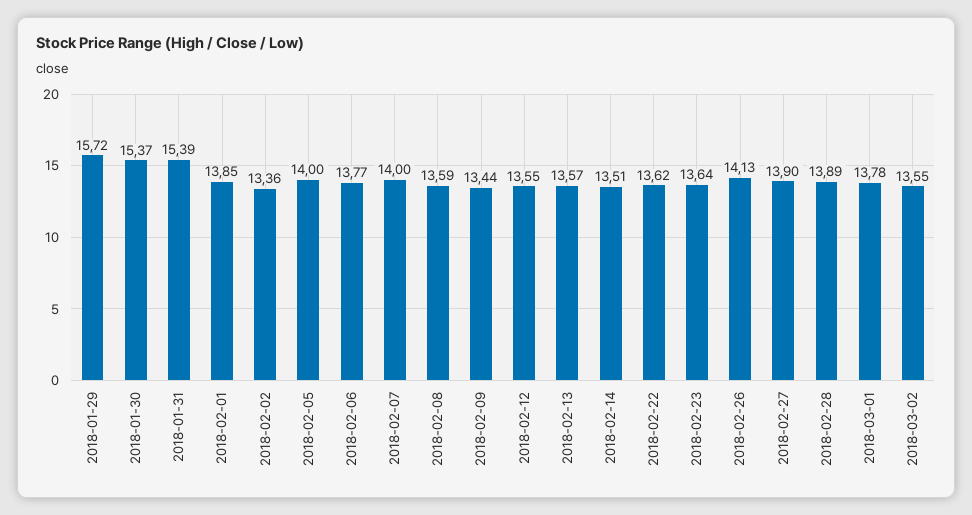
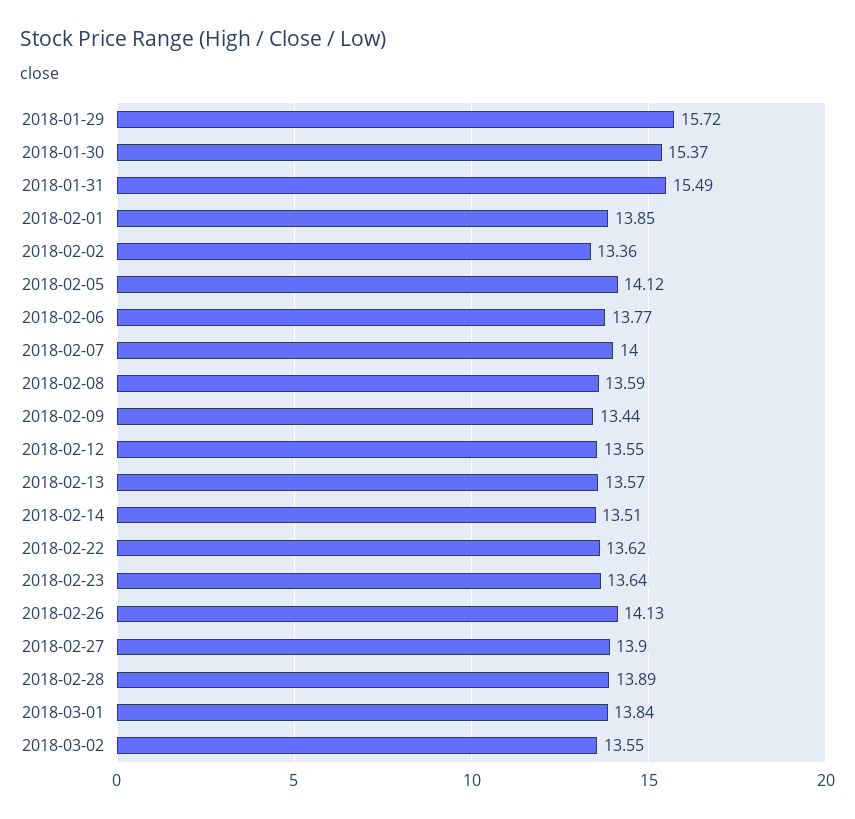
  {
    "2018-01-29": 15.72,
    "2018-01-30": 15.37,
-   "2018-01-31": 15.39,
+   "2018-01-31": 15.49,
    "2018-02-01": 13.85,
    "2018-02-02": 13.36,
-   "2018-02-05": 14,
+   "2018-02-05": 14.12,
    "2018-02-06": 13.77,
    "2018-02-07": 14,
    "2018-02-08": 13.59,
    "2018-02-09": 13.44,
    "2018-02-12": 13.55,
    "2018-02-13": 13.57,
    "2018-02-14": 13.51,
    "2018-02-22": 13.62,
    "2018-02-23": 13.64,
    "2018-02-26": 14.13,
    "2018-02-27": 13.9,
    "2018-02-28": 13.89,
-   "2018-03-01": 13.78,
+   "2018-03-01": 13.84,
    "2018-03-02": 13.55
  }

